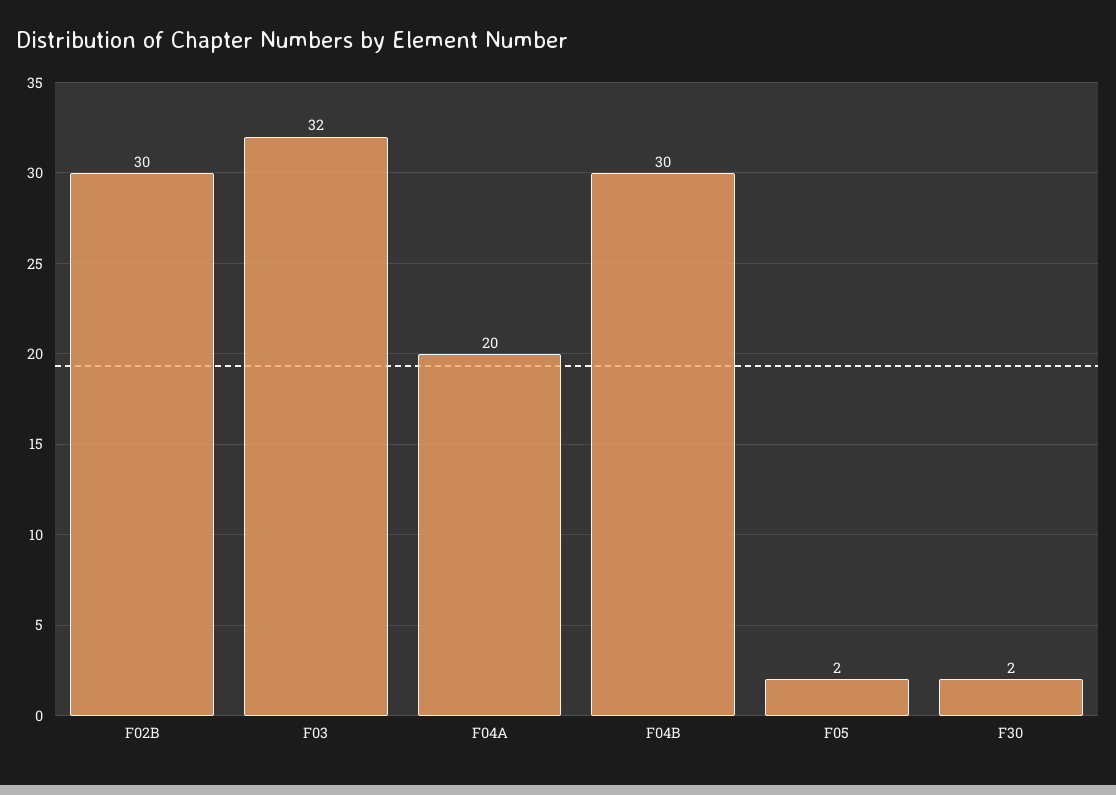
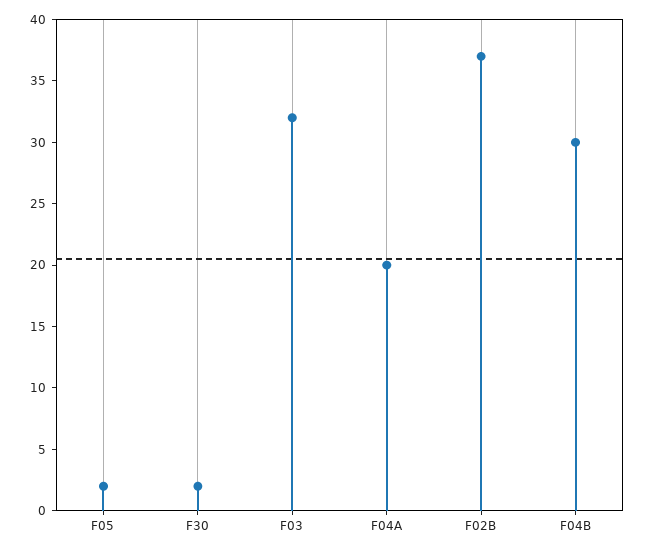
  {
-   "F02B": 30,
+   "F02B": 37,
    "F03": 32,
    "F04A": 20,
    "F04B": 30,
    "F05": 2,
    "F30": 2
  }

